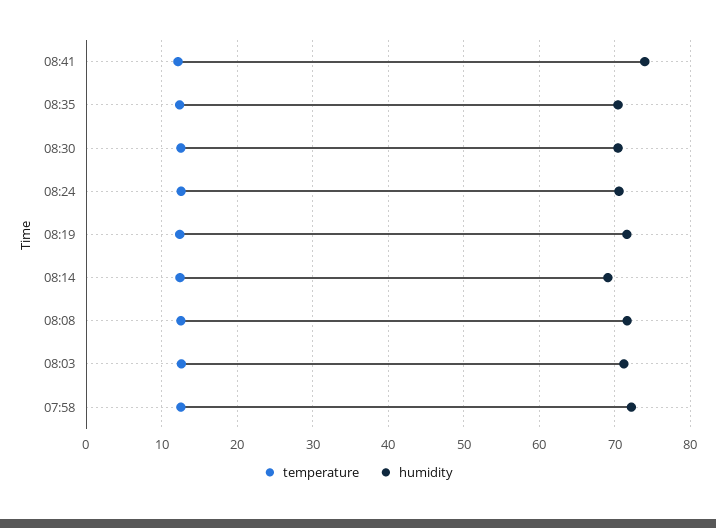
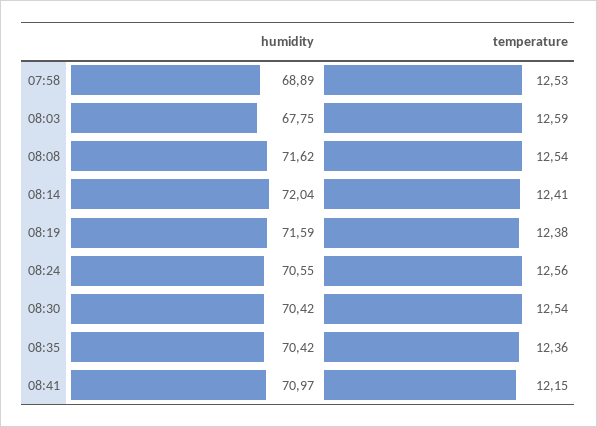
  {
    "temperature": {
      "08:41": 12.15,
      "08:35": 12.36,
      "08:30": 12.54,
      "08:24": 12.56,
      "08:19": 12.38,
      "08:14": 12.41,
      "08:08": 12.54,
      "08:03": 12.59,
      "07:58": 12.53
    },
    "humidity": {
-     "08:41": 74,
+     "08:41": 70.97,
      "08:35": 70.42,
      "08:30": 70.42,
      "08:24": 70.55,
      "08:19": 71.59,
-     "08:14": 69,
+     "08:14": 72.04,
      "08:08": 71.62,
-     "08:03": 71,
+     "08:03": 67.75,
-     "07:58": 72
+     "07:58": 68.89
    }
  }

